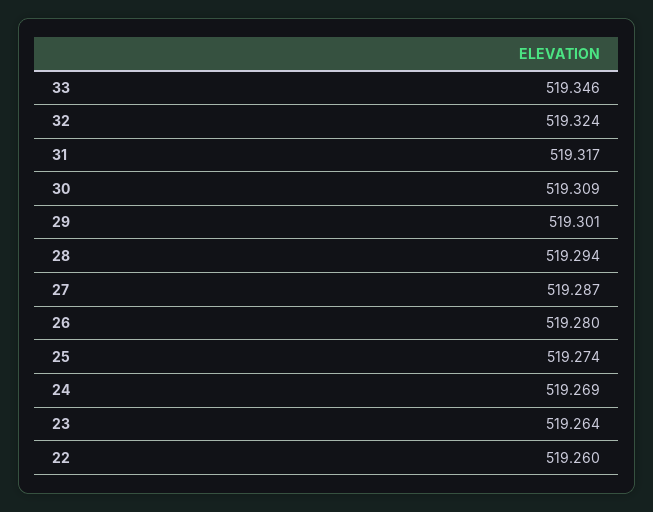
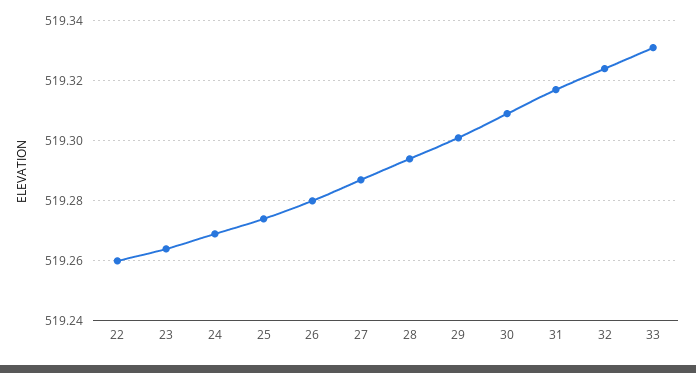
  {
-   "33": 519.346,
+   "33": 519.33,
    "32": 519.324,
    "31": 519.317,
    "30": 519.309,
    "29": 519.301,
    "28": 519.294,
    "27": 519.287,
    "26": 519.28,
    "25": 519.274,
    "24": 519.269,
    "23": 519.264,
    "22": 519.26
  }

